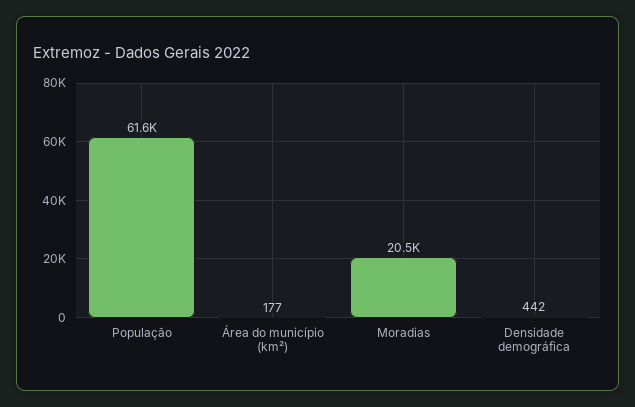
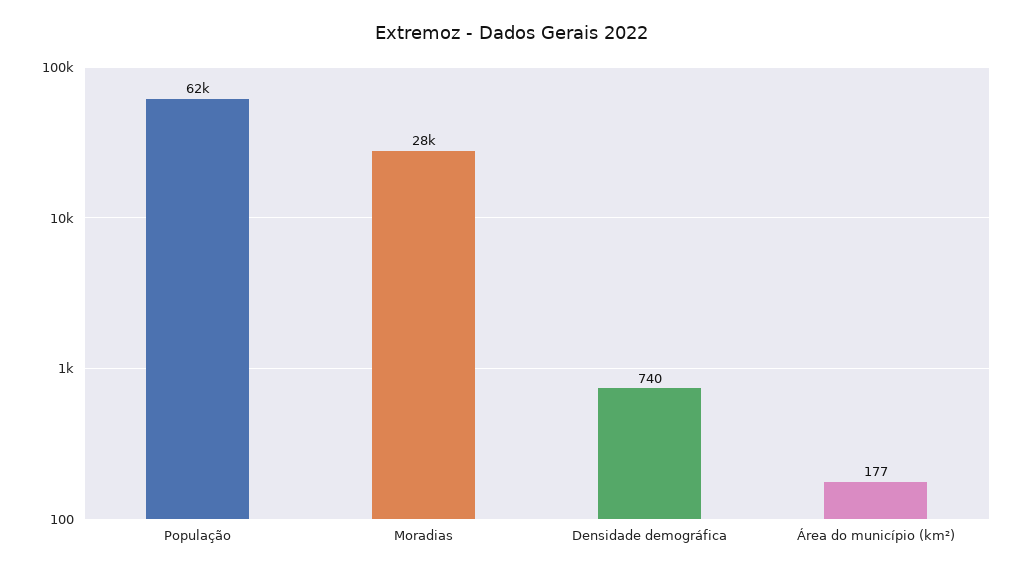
  {
    "População": 61600,
    "Área do município (km²)": 177,
-   "Moradias": 20500,
+   "Moradias": 28000,
-   "Densidade demográfica": 442
+   "Densidade demográfica": 740
  }

